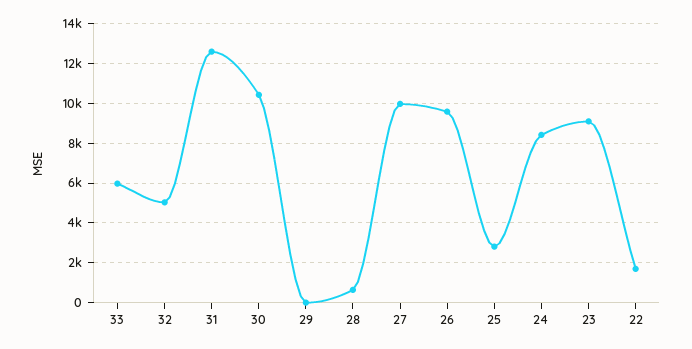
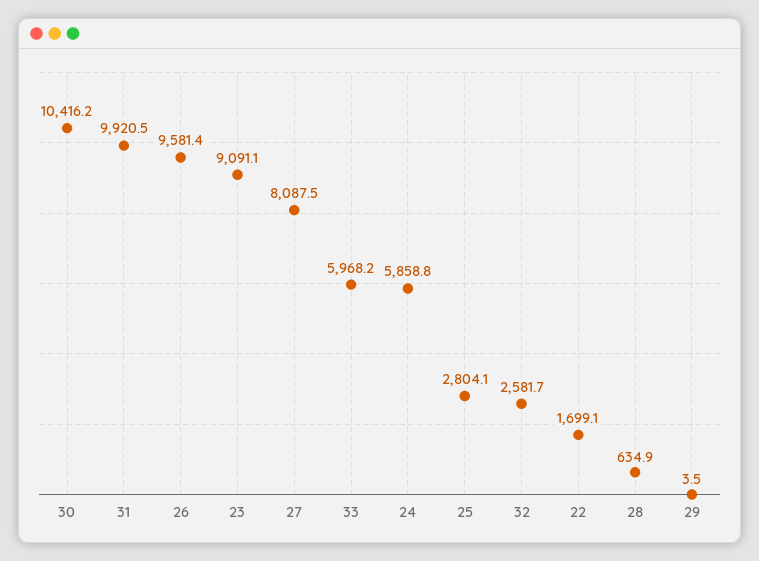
  {
    "33": 5968.2,
-   "32": 5000,
+   "32": 2581.7,
-   "31": 12500,
+   "31": 9920.5,
    "30": 10416.2,
    "29": 3.5,
    "28": 634.9,
-   "27": 10000,
+   "27": 8087.5,
    "26": 9581.4,
    "25": 2804.1,
-   "24": 8500,
+   "24": 5858.8,
    "23": 9091.1,
    "22": 1699.1
  }

